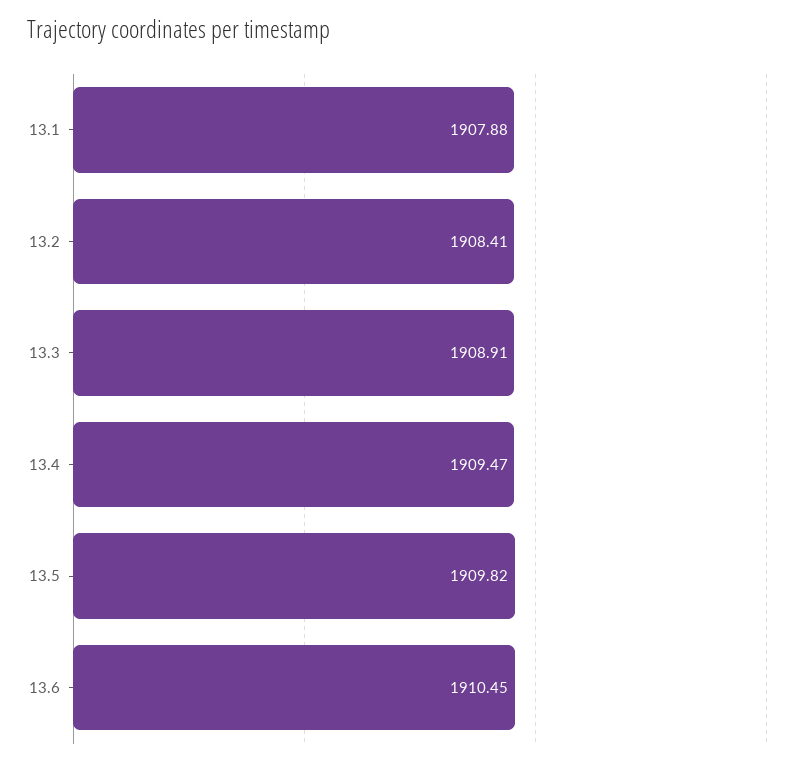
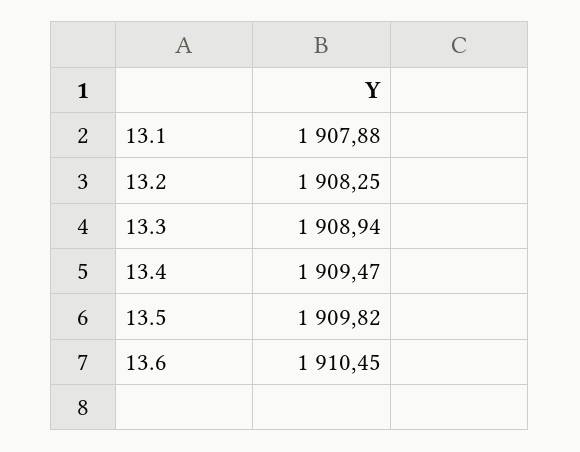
  {
    "13.1": 1907.88,
-   "13.2": 1908.41,
+   "13.2": 1908.25,
-   "13.3": 1908.91,
+   "13.3": 1908.94,
    "13.4": 1909.47,
    "13.5": 1909.82,
    "13.6": 1910.45
  }

